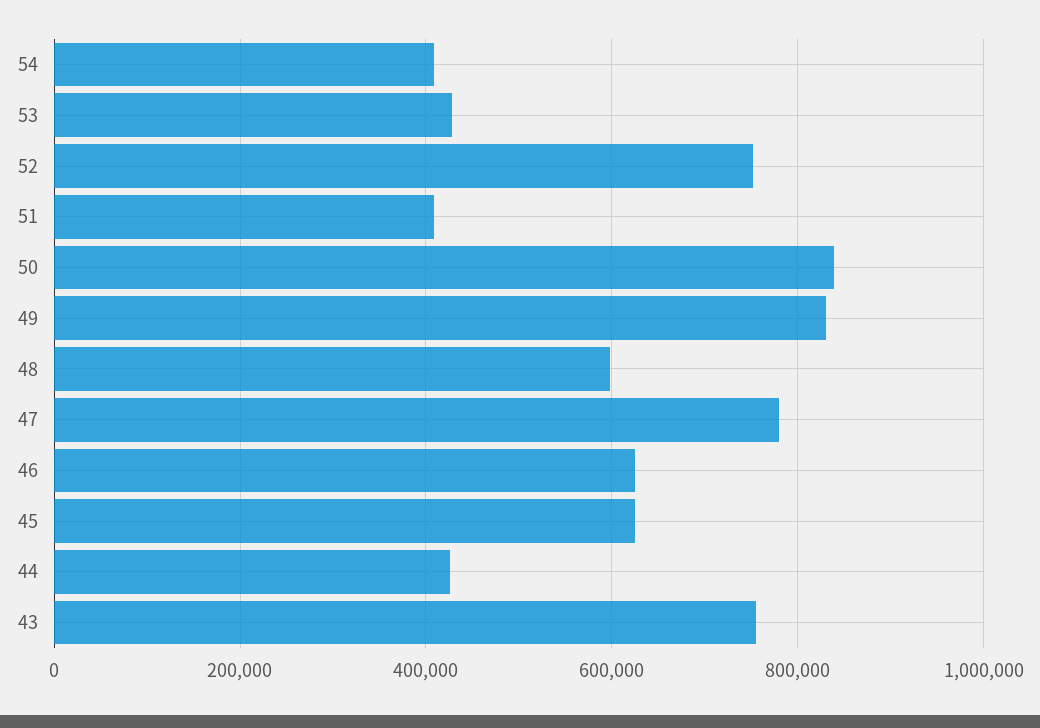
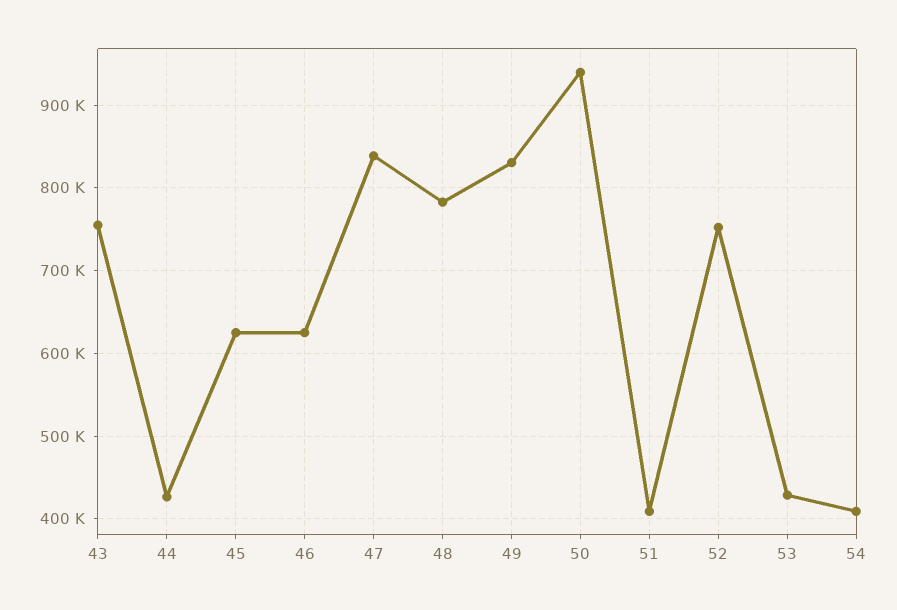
  {
    "54": 410000,
    "53": 430000,
    "52": 750000,
    "51": 410000,
-   "50": 840000,
+   "50": 940000,
    "49": 830000,
-   "48": 600000,
+   "48": 780000,
-   "47": 780000,
+   "47": 840000,
    "46": 630000,
    "45": 630000,
    "44": 430000,
    "43": 760000
  }

